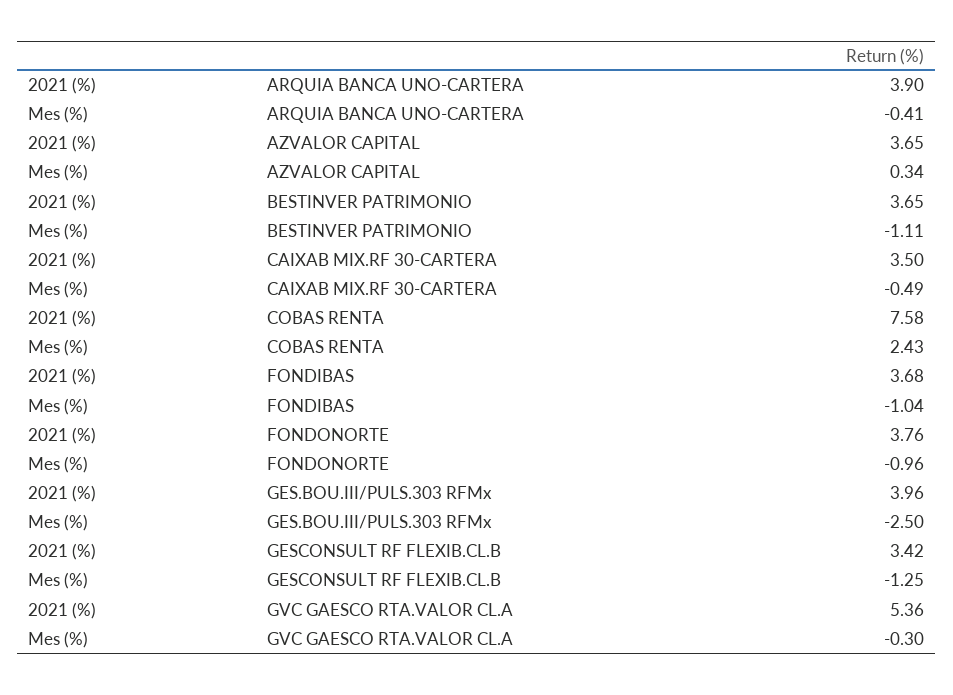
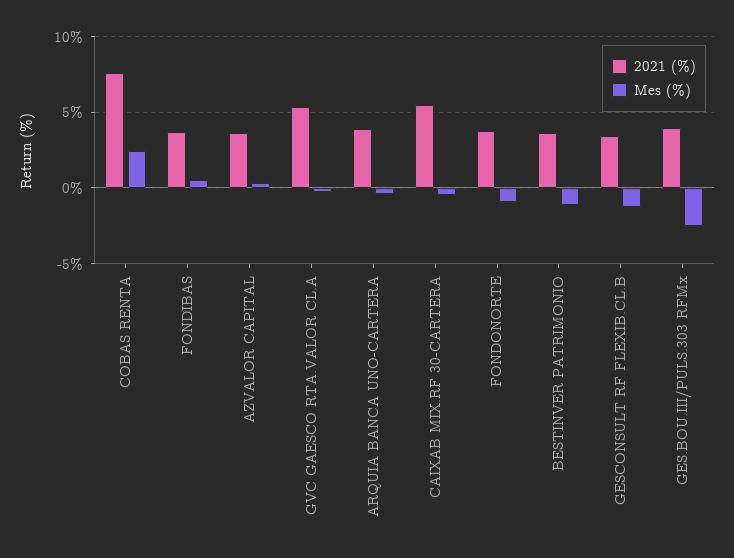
  {
    "2021 (%)": {
      "ARQUIA BANCA UNO-CARTERA": 3.9,
      "AZVALOR CAPITAL": 3.65,
      "BESTINVER PATRIMONIO": 3.65,
-     "CAIXAB MIX.RF 30-CARTERA": 3.5,
+     "CAIXAB MIX.RF 30-CARTERA": 5.5,
      "COBAS RENTA": 7.58,
      "FONDIBAS": 3.68,
      "FONDONORTE": 3.76,
      "GES.BOU.III/PULS.303 RFMx": 3.96,
      "GESCONSULT RF FLEXIB.CL.B": 3.42,
      "GVC GAESCO RTA.VALOR CL.A": 5.36
    },
    "Mes (%)": {
      "ARQUIA BANCA UNO-CARTERA": -0.41,
      "AZVALOR CAPITAL": 0.34,
      "BESTINVER PATRIMONIO": -1.11,
      "CAIXAB MIX.RF 30-CARTERA": -0.49,
      "COBAS RENTA": 2.43,
-     "FONDIBAS": -1.04,
+     "FONDIBAS": 0.5,
      "FONDONORTE": -0.96,
      "GES.BOU.III/PULS.303 RFMx": -2.5,
      "GESCONSULT RF FLEXIB.CL.B": -1.25,
      "GVC GAESCO RTA.VALOR CL.A": -0.3
    }
  }

